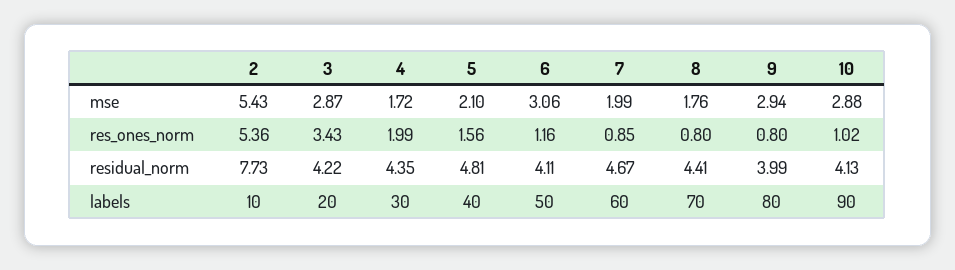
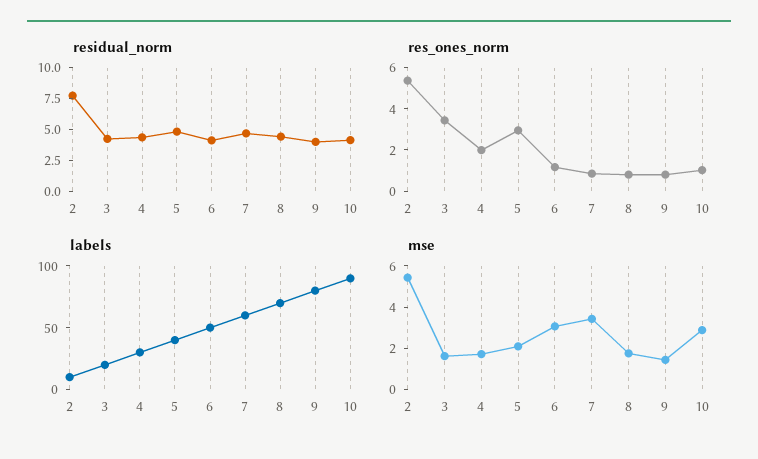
  {
    "mse": {
      "2": 5.43,
-     "3": 2.87,
+     "3": 1.5,
      "4": 1.72,
      "5": 2.1,
      "6": 3.06,
-     "7": 1.99,
+     "7": 3.5,
      "8": 1.76,
-     "9": 2.94,
+     "9": 1.5,
      "10": 2.88
    },
    "res_ones_norm": {
      "2": 5.36,
      "3": 3.43,
      "4": 1.99,
-     "5": 1.56,
+     "5": 3,
      "6": 1.16,
      "7": 0.85,
      "8": 0.8,
      "9": 0.8,
      "10": 1.02
    },
    "residual_norm": {
      "2": 7.73,
      "3": 4.22,
      "4": 4.35,
      "5": 4.81,
      "6": 4.11,
      "7": 4.67,
      "8": 4.41,
      "9": 3.99,
      "10": 4.13
    },
    "labels": {
      "2": 10,
      "3": 20,
      "4": 30,
      "5": 40,
      "6": 50,
      "7": 60,
      "8": 70,
      "9": 80,
      "10": 90
    }
  }

